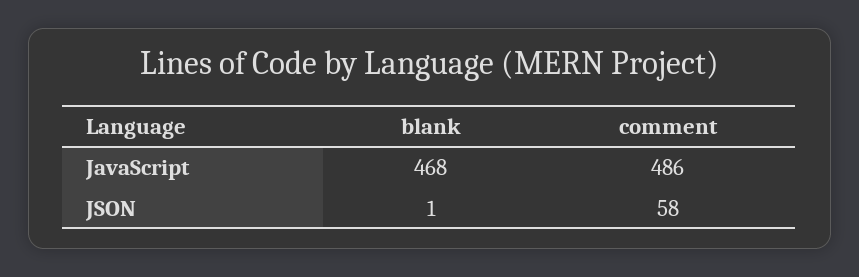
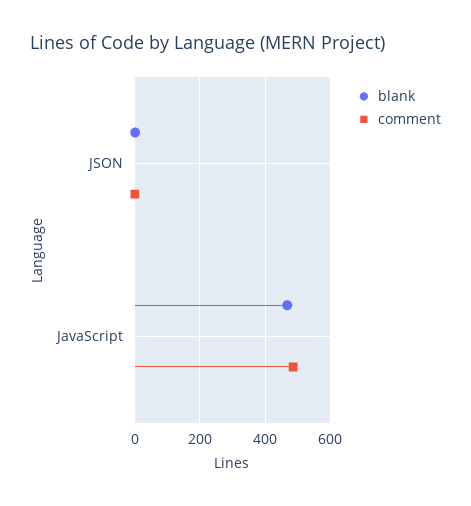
  {
    "blank": {
      "JavaScript": 468,
      "JSON": 1
    },
    "comment": {
      "JavaScript": 486,
-     "JSON": 58
+     "JSON": 0
    }
  }

